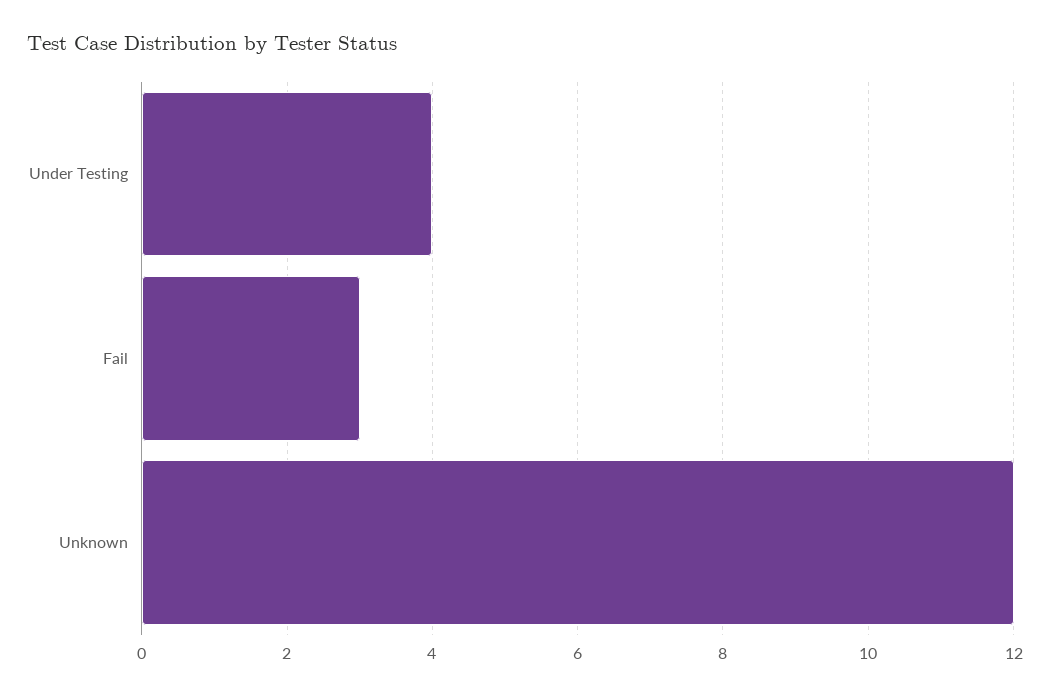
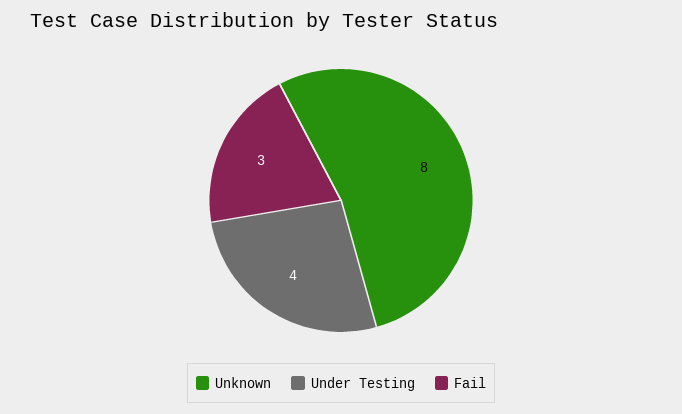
  {
    "Under Testing": 4,
    "Fail": 3,
-   "Unknown": 12
+   "Unknown": 8
  }

